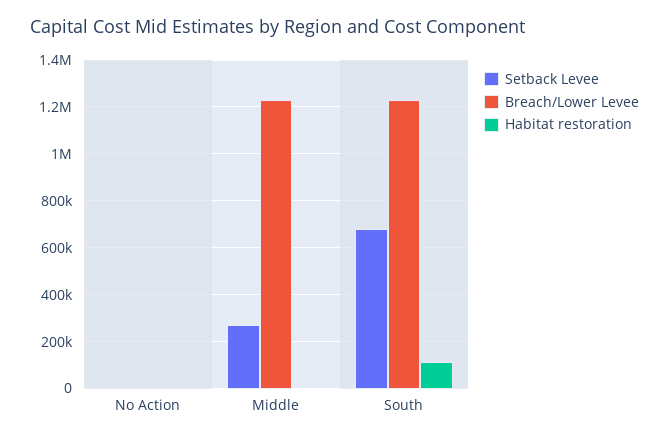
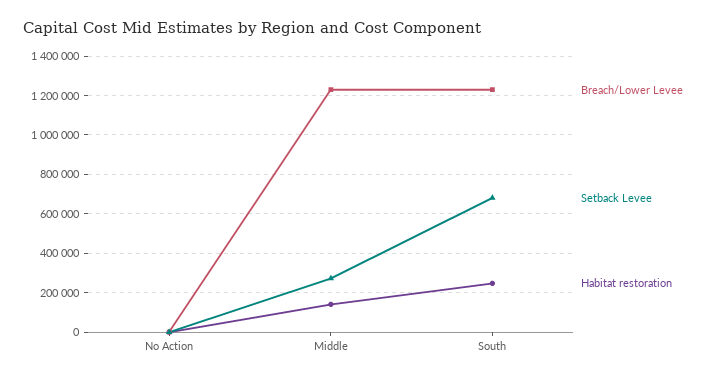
  {
    "Setback Levee": {
      "No Action": 0,
      "Middle": 250000,
      "South": 700000
    },
    "Breach/Lower Levee": {
      "No Action": 0,
      "Middle": 1250000,
      "South": 1250000
    },
    "Habitat restoration": {
      "No Action": 0,
-     "Middle": 0,
+     "Middle": 150000,
-     "South": 100000
+     "South": 250000
    }
  }

